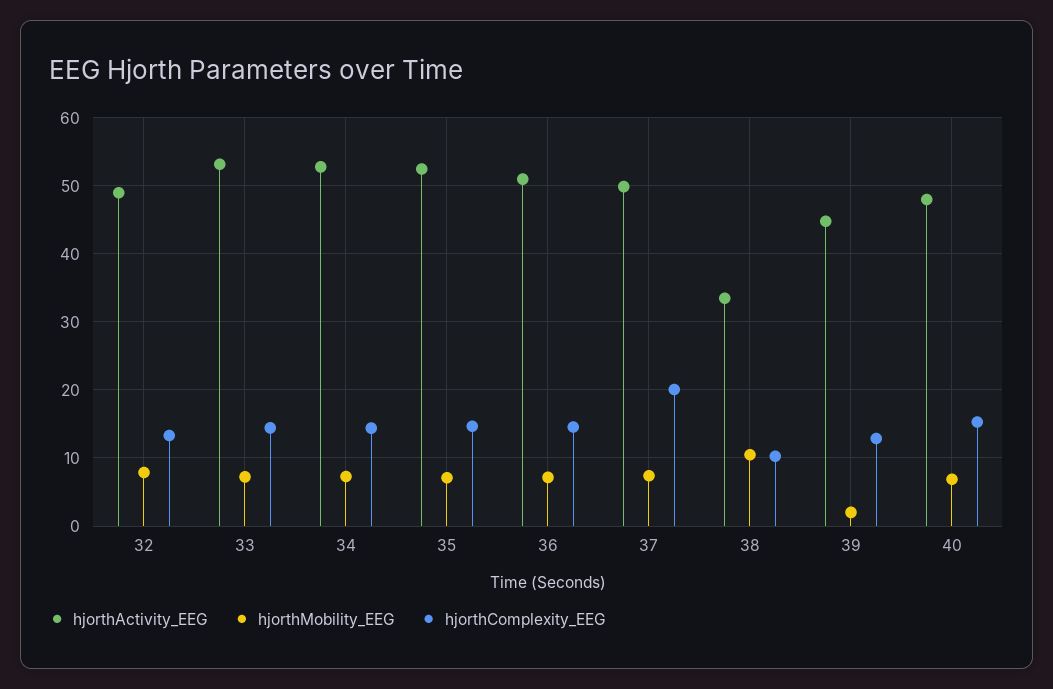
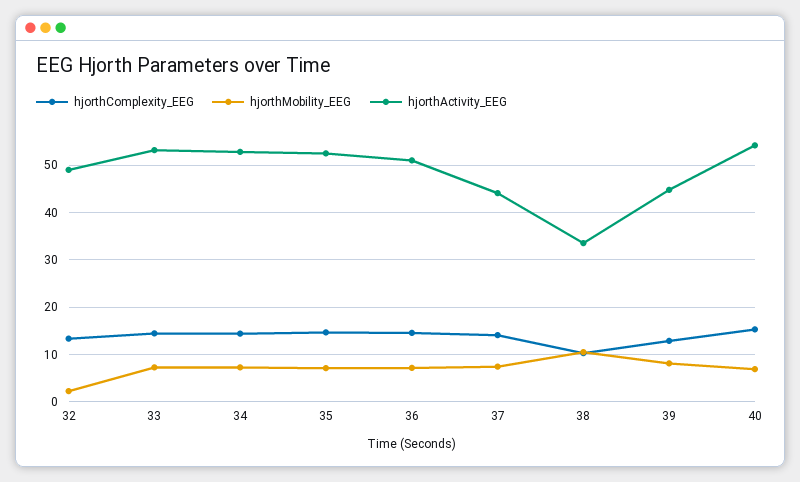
  {
    "hjorthActivity_EEG": {
      "32": 49,
      "33": 53,
      "34": 53,
      "35": 53,
      "36": 51,
-     "37": 50,
+     "37": 44,
      "38": 34,
      "39": 45,
-     "40": 48
+     "40": 54
    },
    "hjorthMobility_EEG": {
-     "32": 8,
+     "32": 2,
      "33": 7,
      "34": 7,
      "35": 7,
      "36": 7,
      "37": 7,
      "38": 10,
-     "39": 2,
+     "39": 8,
      "40": 7
    },
    "hjorthComplexity_EEG": {
      "32": 13,
      "33": 14,
      "34": 14,
      "35": 15,
      "36": 15,
-     "37": 20,
+     "37": 14,
      "38": 10,
      "39": 13,
      "40": 15
    }
  }

